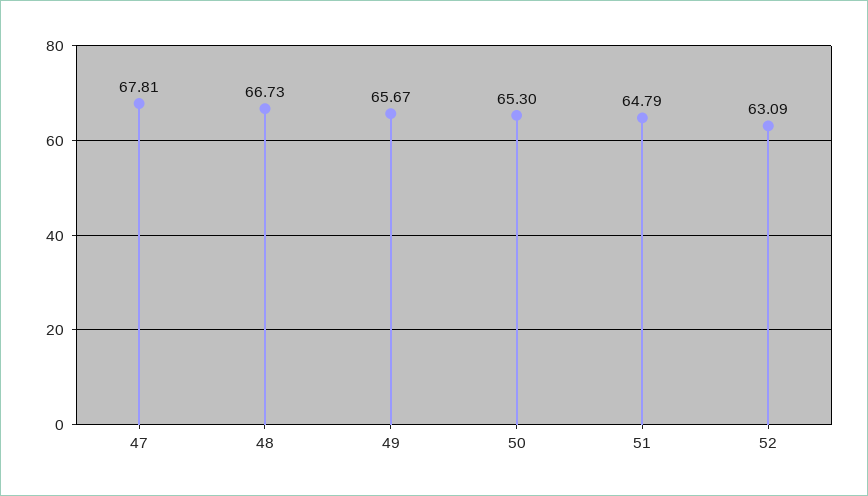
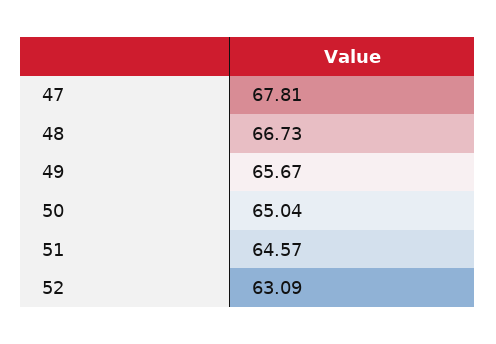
  {
    "47": 67.81,
    "48": 66.73,
    "49": 65.67,
-   "50": 65.3,
+   "50": 65.04,
-   "51": 64.79,
+   "51": 64.57,
    "52": 63.09
  }

